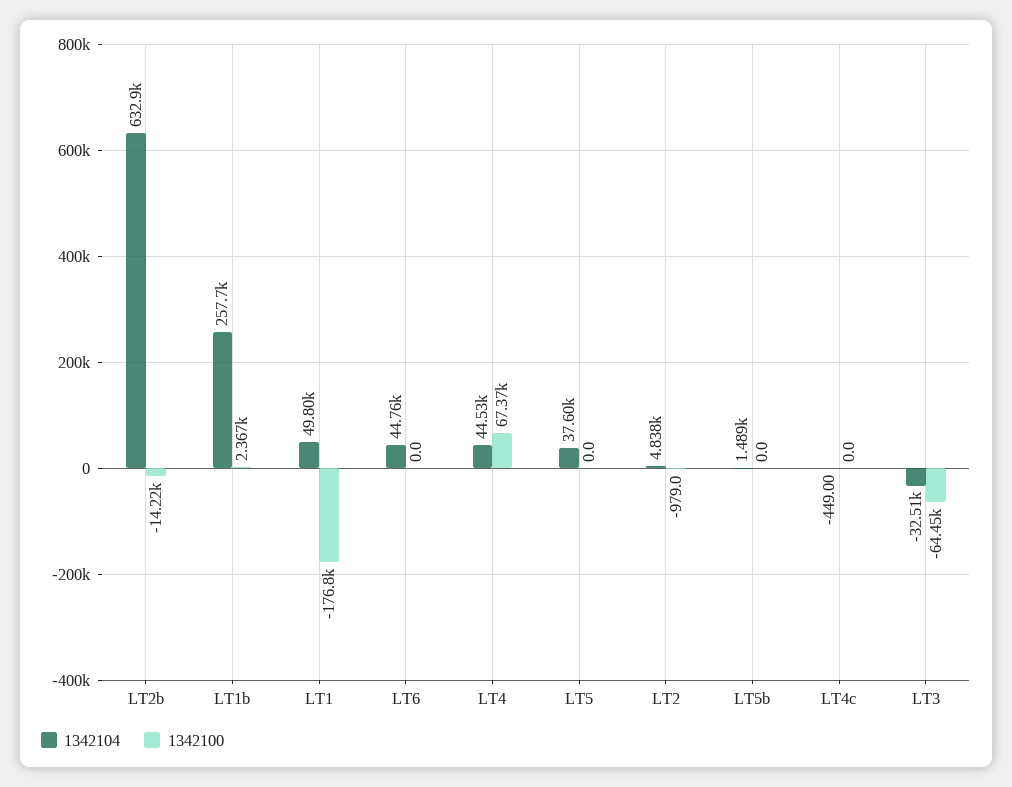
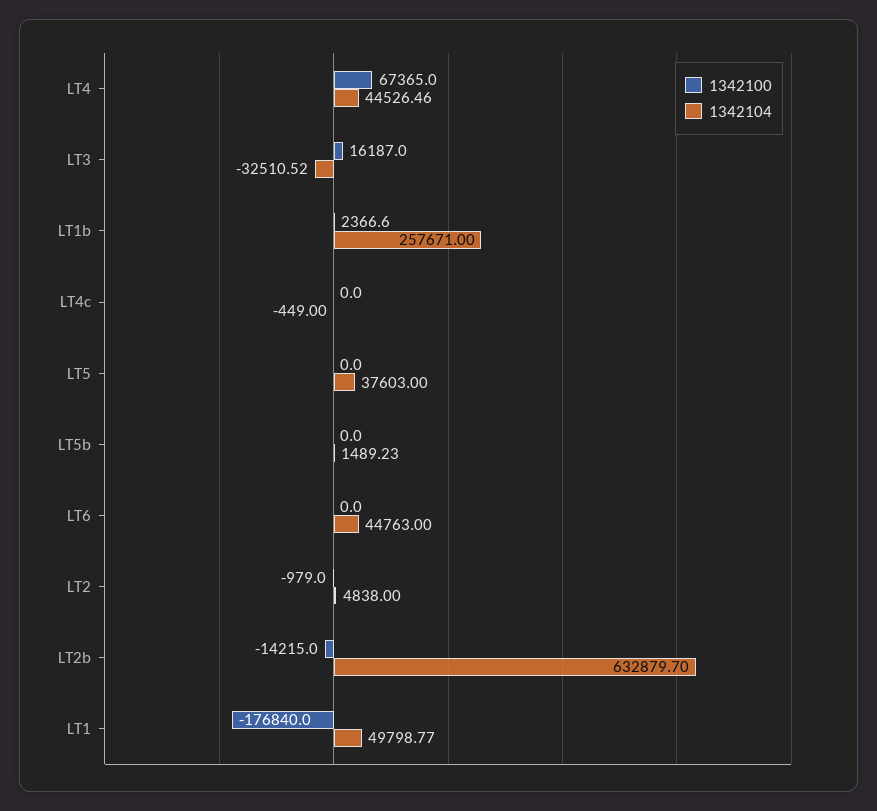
  {
    "1342104": {
      "LT2b": 632879.7,
      "LT1b": 257671,
      "LT1": 49798.77,
      "LT6": 44763,
      "LT4": 44526.46,
      "LT5": 37603,
      "LT2": 4838,
      "LT5b": 1489.23,
      "LT4c": -449,
      "LT3": -32510.52
    },
    "1342100": {
      "LT2b": -14215,
      "LT1b": 2366.6,
      "LT1": -176840,
      "LT6": 0,
      "LT4": 67365,
      "LT5": 0,
      "LT2": -979,
      "LT5b": 0,
      "LT4c": 0,
-     "LT3": -64450
+     "LT3": 16187
    }
  }

